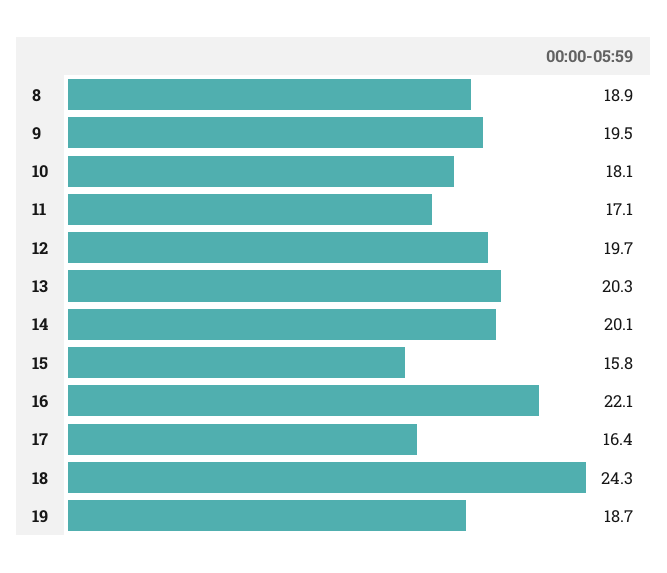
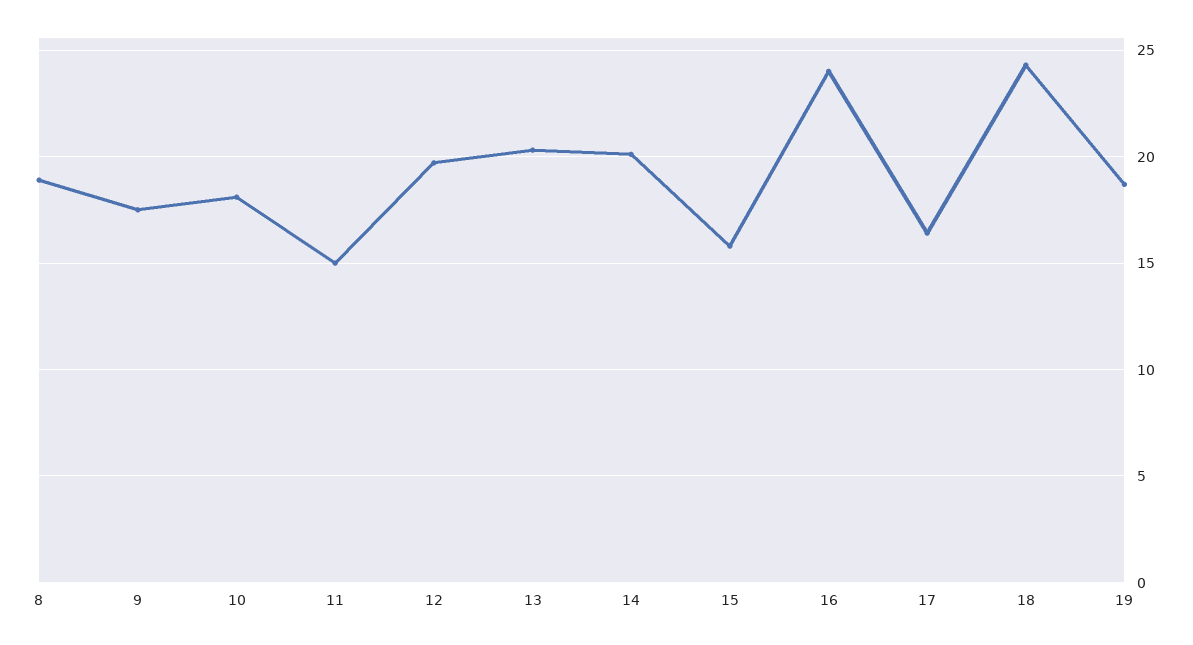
  {
    "8": 18.9,
-   "9": 19.5,
+   "9": 17.5,
    "10": 18.1,
-   "11": 17.1,
+   "11": 15,
    "12": 19.7,
    "13": 20.3,
    "14": 20.1,
    "15": 15.8,
-   "16": 22.1,
+   "16": 24,
    "17": 16.4,
    "18": 24.3,
    "19": 18.7
  }

